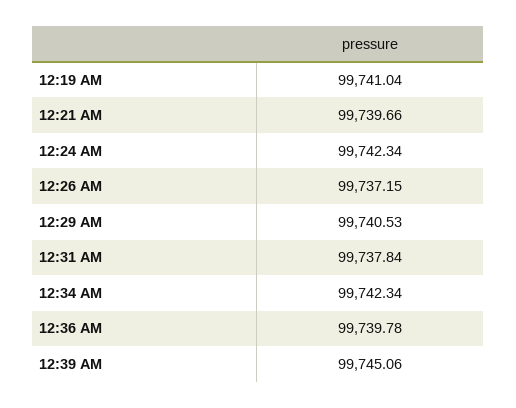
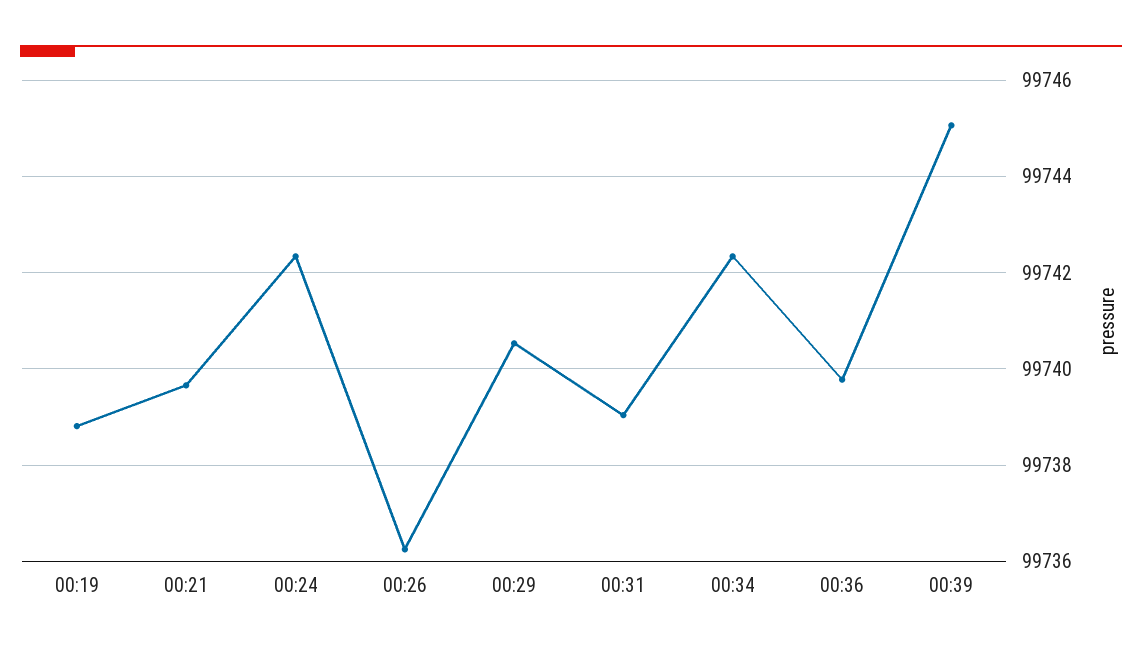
  {
-   "12:19 AM": 99741.04,
+   "12:19 AM": 99738.8,
    "12:21 AM": 99739.66,
    "12:24 AM": 99742.34,
-   "12:26 AM": 99737.15,
+   "12:26 AM": 99736.2,
    "12:29 AM": 99740.53,
-   "12:31 AM": 99737.84,
+   "12:31 AM": 99739,
    "12:34 AM": 99742.34,
    "12:36 AM": 99739.78,
    "12:39 AM": 99745.06
  }

